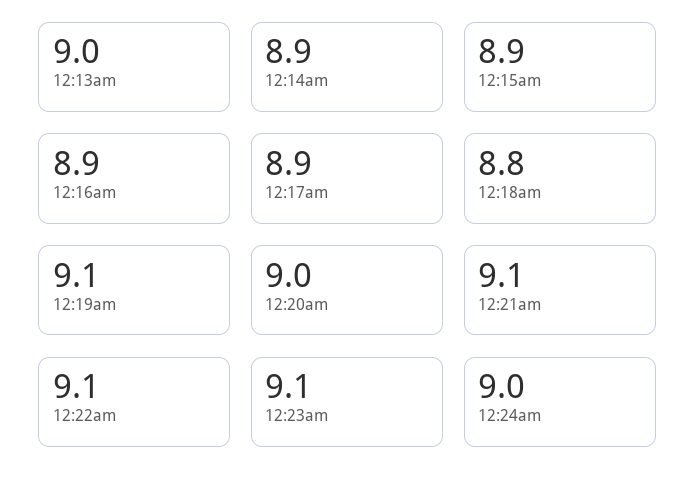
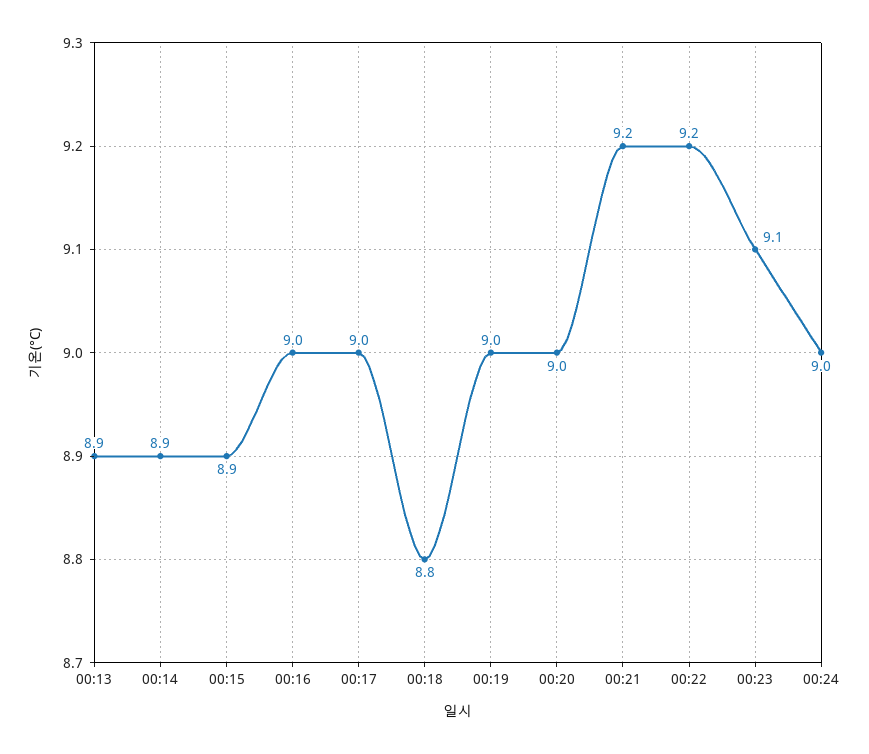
  {
-   "12:13am": 9,
+   "12:13am": 8.9,
    "12:14am": 8.9,
    "12:15am": 8.9,
-   "12:16am": 8.9,
+   "12:16am": 9,
-   "12:17am": 8.9,
+   "12:17am": 9,
    "12:18am": 8.8,
-   "12:19am": 9.1,
+   "12:19am": 9,
    "12:20am": 9,
-   "12:21am": 9.1,
+   "12:21am": 9.2,
-   "12:22am": 9.1,
+   "12:22am": 9.2,
    "12:23am": 9.1,
    "12:24am": 9
  }

